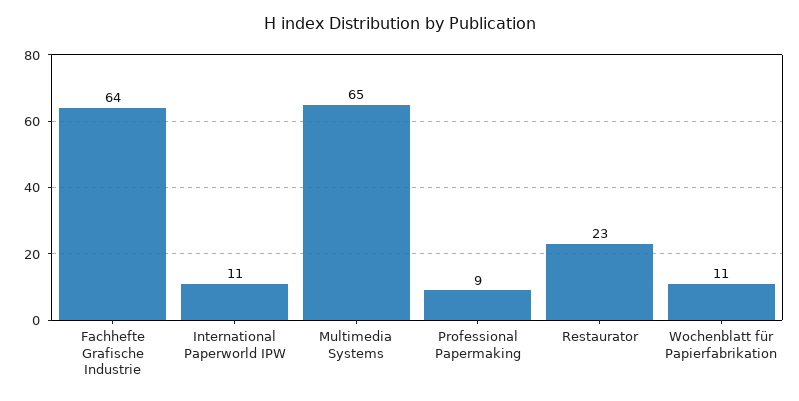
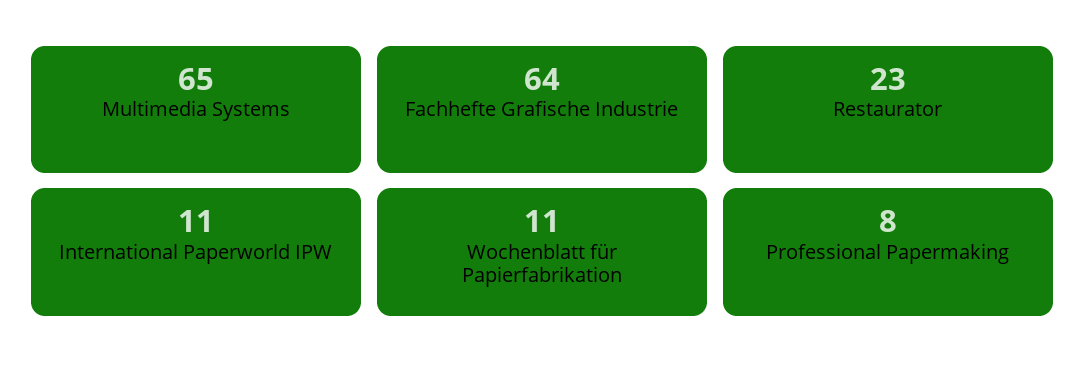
  {
    "Fachhefte Grafische Industrie": 64,
    "International Paperworld IPW": 11,
    "Multimedia Systems": 65,
-   "Professional Papermaking": 9,
+   "Professional Papermaking": 8,
    "Restaurator": 23,
    "Wochenblatt für Papierfabrikation": 11
  }

